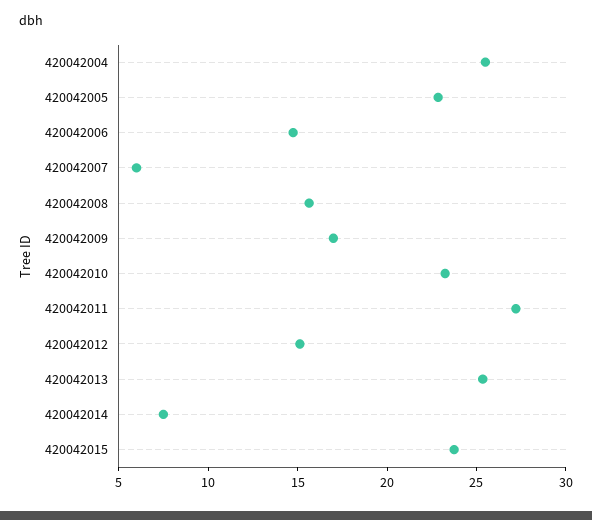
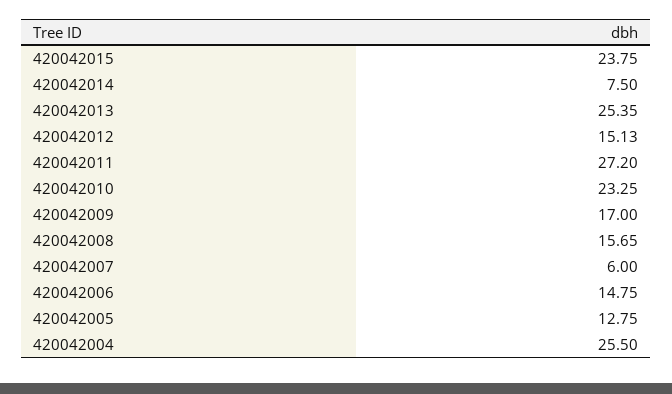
  {
    "420042004": 25.5,
-   "420042005": 23,
+   "420042005": 12.75,
    "420042006": 14.75,
    "420042007": 6,
    "420042008": 15.65,
    "420042009": 17,
    "420042010": 23.25,
    "420042011": 27.2,
    "420042012": 15.13,
    "420042013": 25.35,
    "420042014": 7.5,
    "420042015": 23.75
  }

